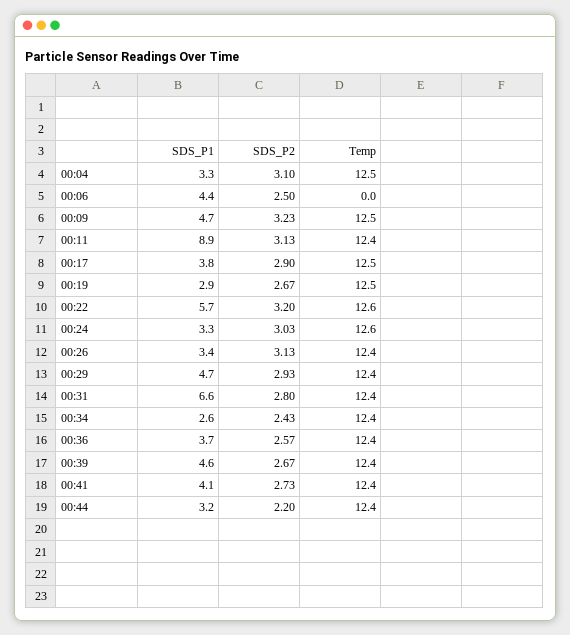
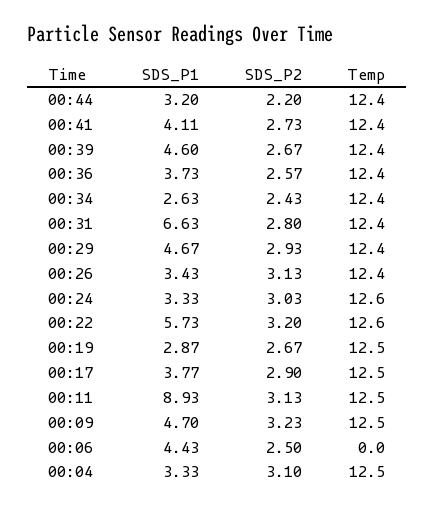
  {
    "SDS_P1": {
      "00:04": 3.33,
      "00:06": 4.43,
      "00:09": 4.7,
      "00:11": 8.93,
      "00:17": 3.77,
      "00:19": 2.87,
      "00:22": 5.73,
      "00:24": 3.33,
      "00:26": 3.43,
      "00:29": 4.67,
      "00:31": 6.63,
      "00:34": 2.63,
      "00:36": 3.73,
      "00:39": 4.6,
      "00:41": 4.11,
      "00:44": 3.2
    },
    "SDS_P2": {
      "00:04": 3.1,
      "00:06": 2.5,
      "00:09": 3.23,
      "00:11": 3.13,
      "00:17": 2.9,
      "00:19": 2.67,
      "00:22": 3.2,
      "00:24": 3.03,
      "00:26": 3.13,
      "00:29": 2.93,
      "00:31": 2.8,
      "00:34": 2.43,
      "00:36": 2.57,
      "00:39": 2.67,
      "00:41": 2.73,
      "00:44": 2.2
    },
    "Temp": {
      "00:04": 12.5,
      "00:06": 0,
      "00:09": 12.5,
-     "00:11": 12.4,
+     "00:11": 12.5,
      "00:17": 12.5,
      "00:19": 12.5,
      "00:22": 12.6,
      "00:24": 12.6,
      "00:26": 12.4,
      "00:29": 12.4,
      "00:31": 12.4,
      "00:34": 12.4,
      "00:36": 12.4,
      "00:39": 12.4,
      "00:41": 12.4,
      "00:44": 12.4
    }
  }

